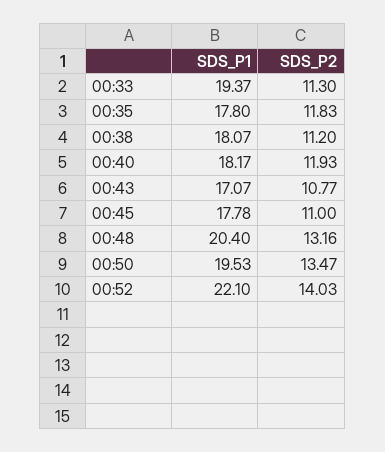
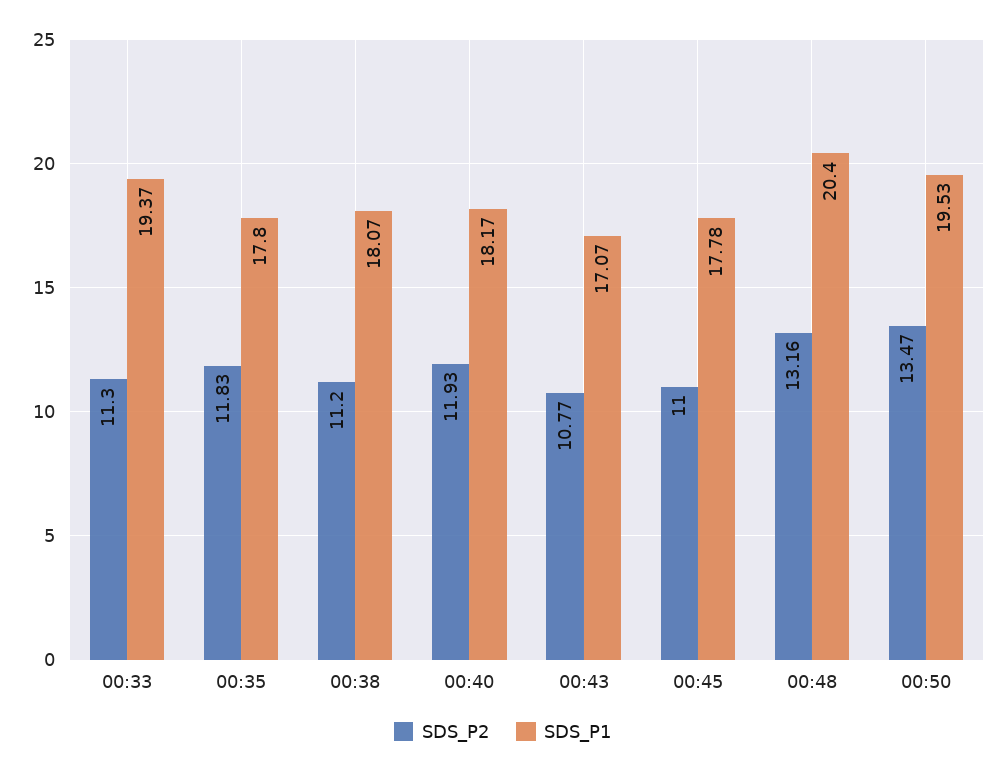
  {
    "SDS_P1": {
      "00:33": 19.37,
      "00:35": 17.8,
      "00:38": 18.07,
      "00:40": 18.17,
      "00:43": 17.07,
      "00:45": 17.78,
      "00:48": 20.4,
-     "00:50": 19.53,
+     "00:50": 19.53
-     "00:52": 22.1
    },
    "SDS_P2": {
      "00:33": 11.3,
      "00:35": 11.83,
      "00:38": 11.2,
      "00:40": 11.93,
      "00:43": 10.77,
      "00:45": 11,
      "00:48": 13.16,
-     "00:50": 13.47,
+     "00:50": 13.47
-     "00:52": 14.03
    }
  }

